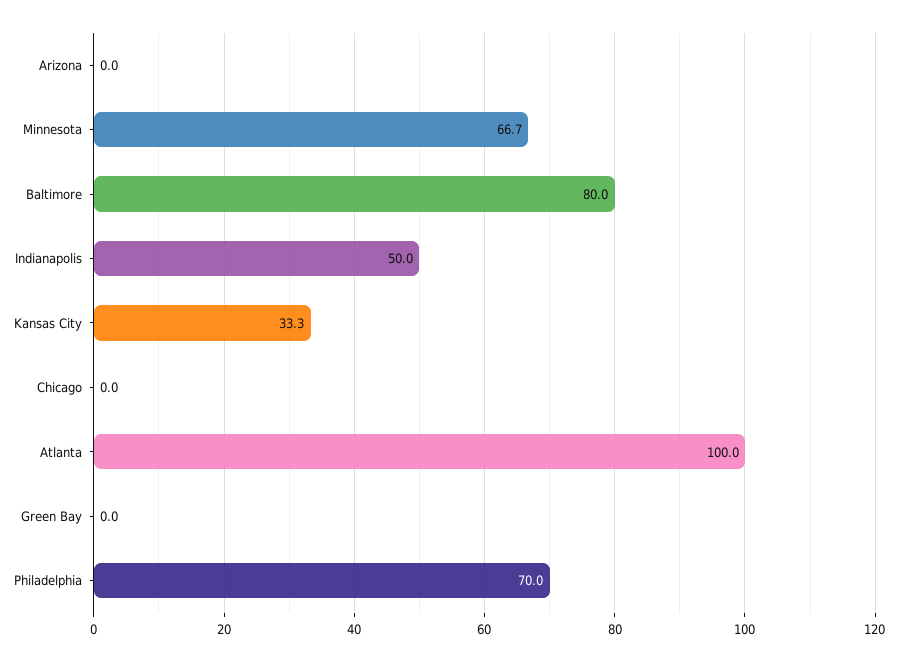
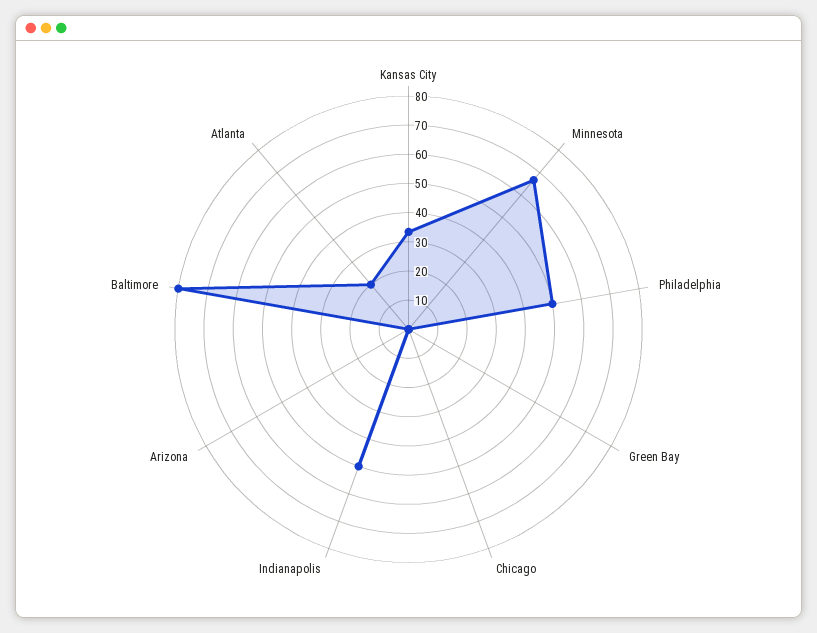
  {
    "Arizona": 0,
    "Minnesota": 66.7,
    "Baltimore": 80,
    "Indianapolis": 50,
    "Kansas City": 33.3,
    "Chicago": 0,
-   "Atlanta": 100,
+   "Atlanta": 20,
    "Green Bay": 0,
-   "Philadelphia": 70
+   "Philadelphia": 50
  }

